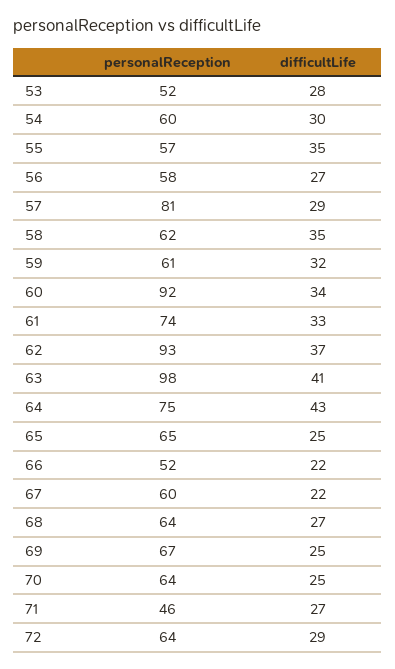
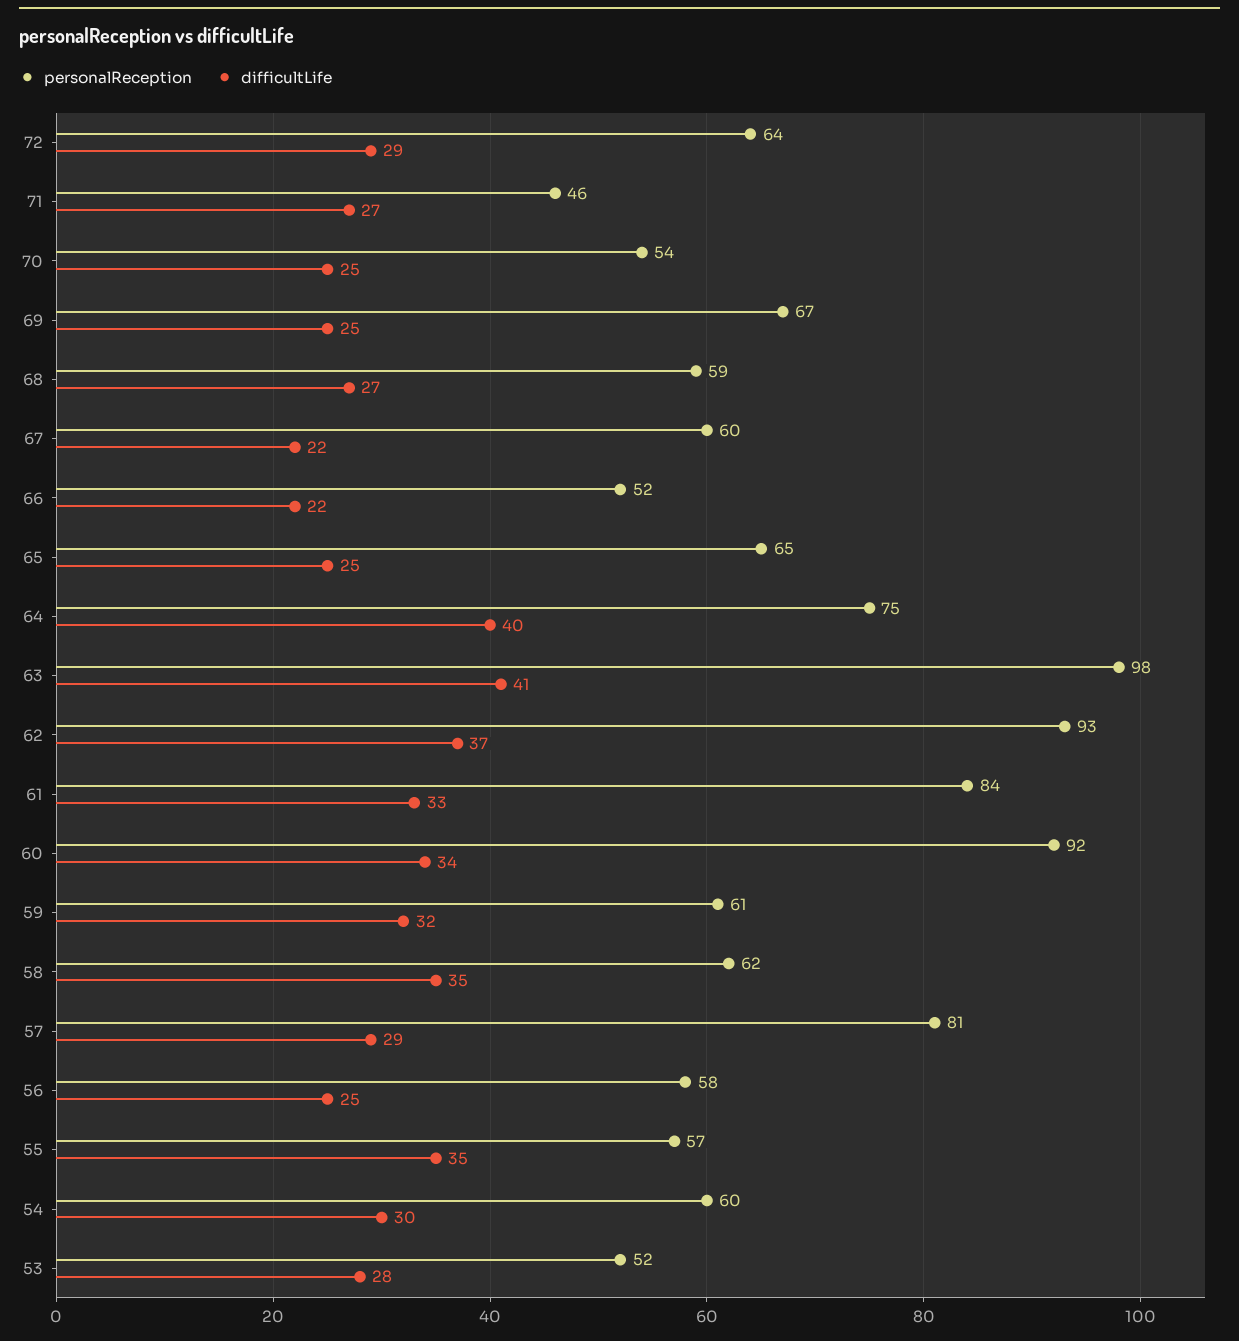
  {
    "personalReception": {
      "53": 52,
      "54": 60,
      "55": 57,
      "56": 58,
      "57": 81,
      "58": 62,
      "59": 61,
      "60": 92,
-     "61": 74,
+     "61": 84,
      "62": 93,
      "63": 98,
      "64": 75,
      "65": 65,
      "66": 52,
      "67": 60,
-     "68": 64,
+     "68": 59,
      "69": 67,
-     "70": 64,
+     "70": 54,
      "71": 46,
      "72": 64
    },
    "difficultLife": {
      "53": 28,
      "54": 30,
      "55": 35,
-     "56": 27,
+     "56": 25,
      "57": 29,
      "58": 35,
      "59": 32,
      "60": 34,
      "61": 33,
      "62": 37,
      "63": 41,
-     "64": 43,
+     "64": 40,
      "65": 25,
      "66": 22,
      "67": 22,
      "68": 27,
      "69": 25,
      "70": 25,
      "71": 27,
      "72": 29
    }
  }

